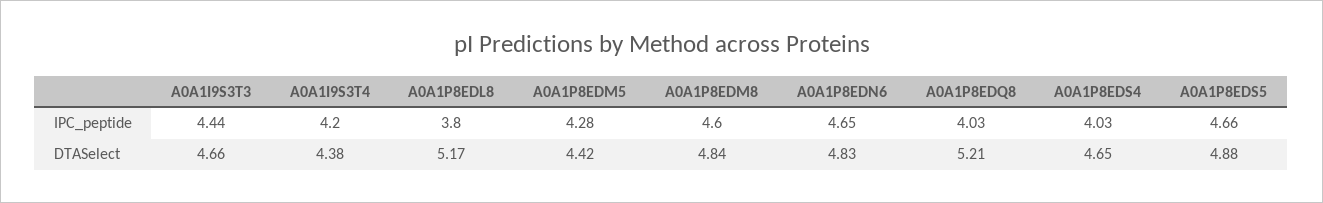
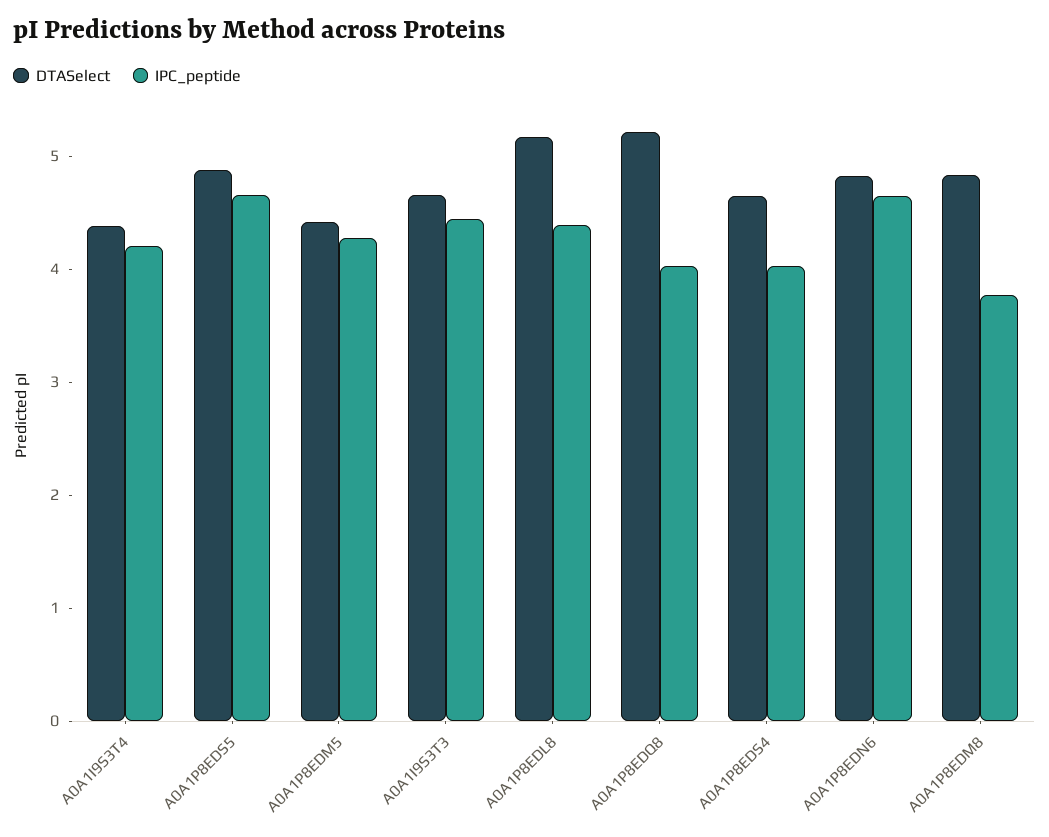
  {
    "IPC_peptide": {
      "A0A1I9S3T3": 4.44,
      "A0A1I9S3T4": 4.2,
-     "A0A1P8EDL8": 3.8,
+     "A0A1P8EDL8": 4.4,
      "A0A1P8EDM5": 4.28,
-     "A0A1P8EDM8": 4.6,
+     "A0A1P8EDM8": 3.8,
      "A0A1P8EDN6": 4.65,
      "A0A1P8EDQ8": 4.03,
      "A0A1P8EDS4": 4.03,
      "A0A1P8EDS5": 4.66
    },
    "DTASelect": {
      "A0A1I9S3T3": 4.66,
      "A0A1I9S3T4": 4.38,
      "A0A1P8EDL8": 5.17,
      "A0A1P8EDM5": 4.42,
      "A0A1P8EDM8": 4.84,
      "A0A1P8EDN6": 4.83,
      "A0A1P8EDQ8": 5.21,
      "A0A1P8EDS4": 4.65,
      "A0A1P8EDS5": 4.88
    }
  }

